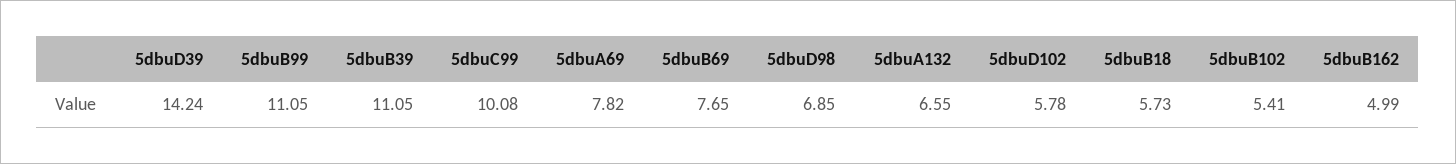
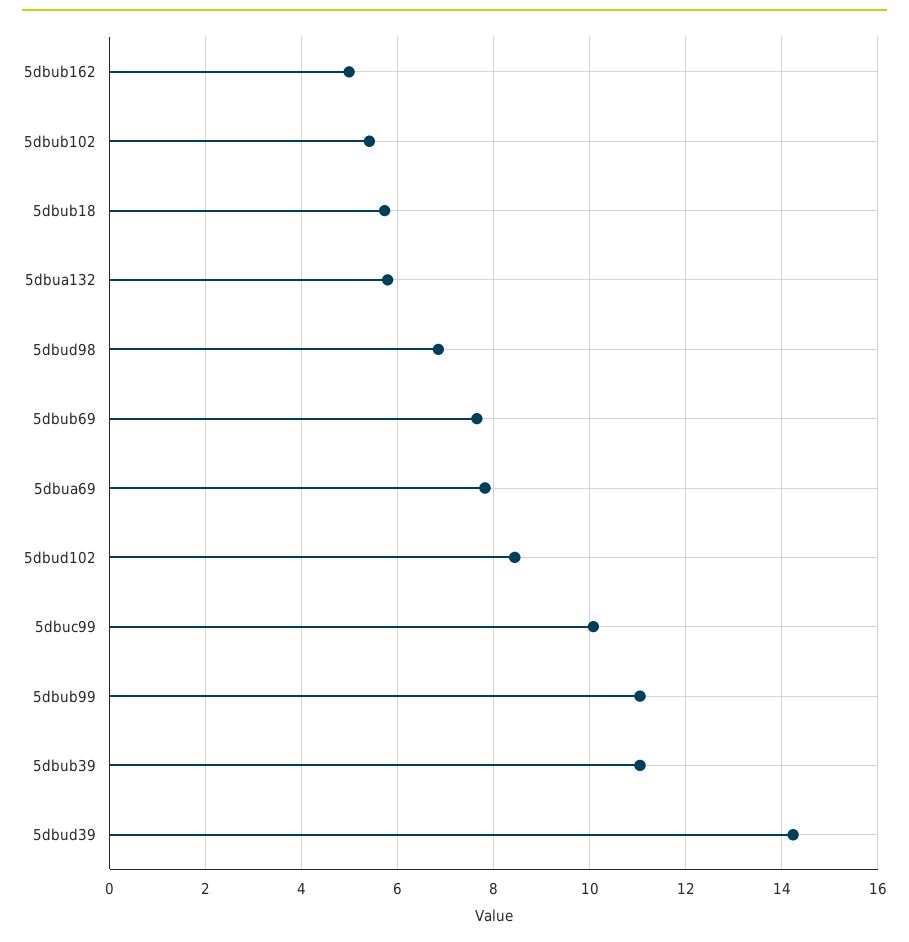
  {
    "5dbuD39": 14.24,
    "5dbuB99": 11.05,
    "5dbuB39": 11.05,
    "5dbuC99": 10.08,
    "5dbuA69": 7.82,
    "5dbuB69": 7.65,
    "5dbuD98": 6.85,
-   "5dbuA132": 6.55,
+   "5dbuA132": 5.8,
-   "5dbuD102": 5.78,
+   "5dbuD102": 8.4,
    "5dbuB18": 5.73,
    "5dbuB102": 5.41,
    "5dbuB162": 4.99
  }

